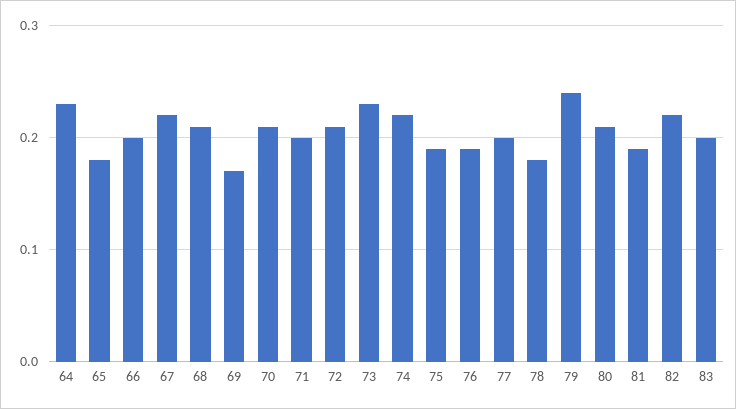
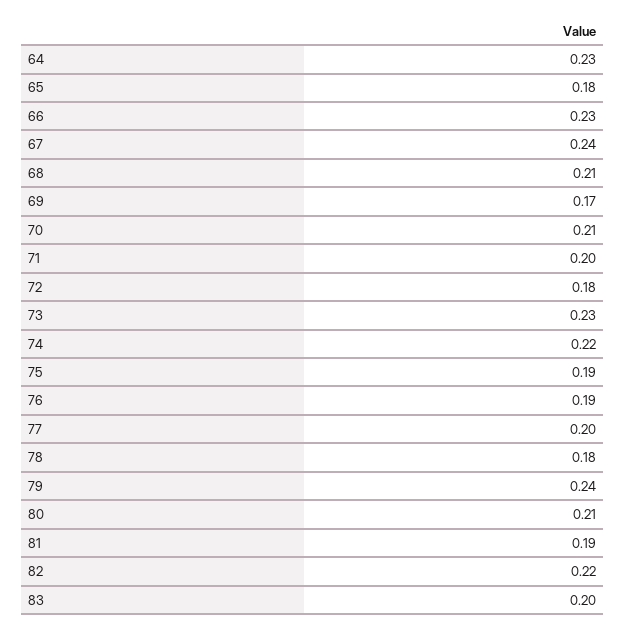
  {
    "64": 0.23,
    "65": 0.18,
-   "66": 0.2,
+   "66": 0.23,
-   "67": 0.22,
+   "67": 0.24,
    "68": 0.21,
    "69": 0.17,
    "70": 0.21,
    "71": 0.2,
-   "72": 0.21,
+   "72": 0.18,
    "73": 0.23,
    "74": 0.22,
    "75": 0.19,
    "76": 0.19,
    "77": 0.2,
    "78": 0.18,
    "79": 0.24,
    "80": 0.21,
    "81": 0.19,
    "82": 0.22,
    "83": 0.2
  }

